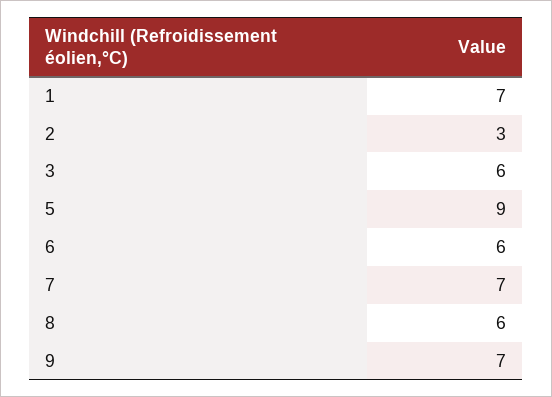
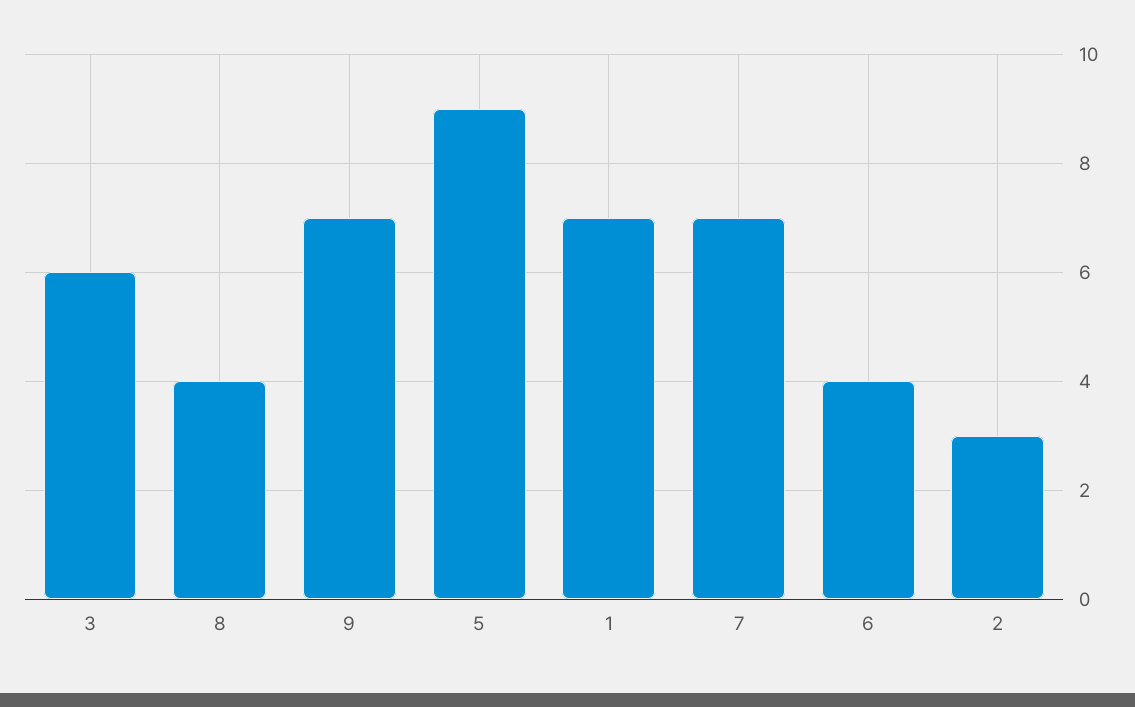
  {
    "1": 7,
    "2": 3,
    "3": 6,
    "5": 9,
-   "6": 6,
+   "6": 4,
    "7": 7,
-   "8": 6,
+   "8": 4,
    "9": 7
  }

